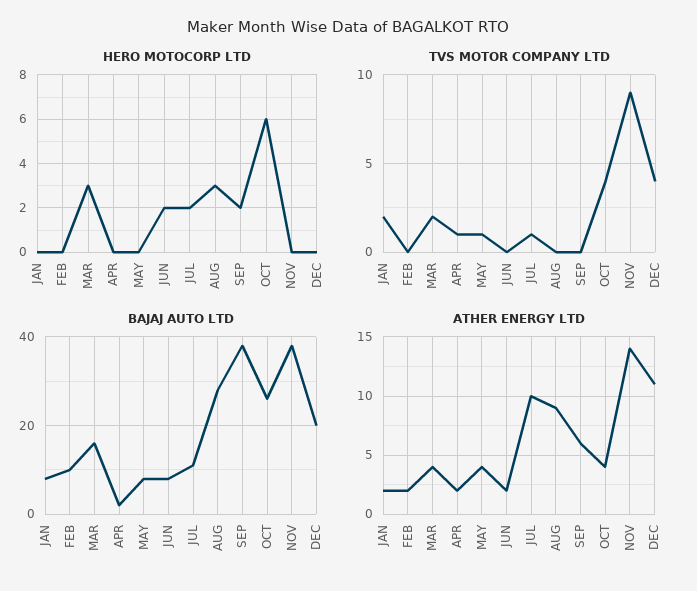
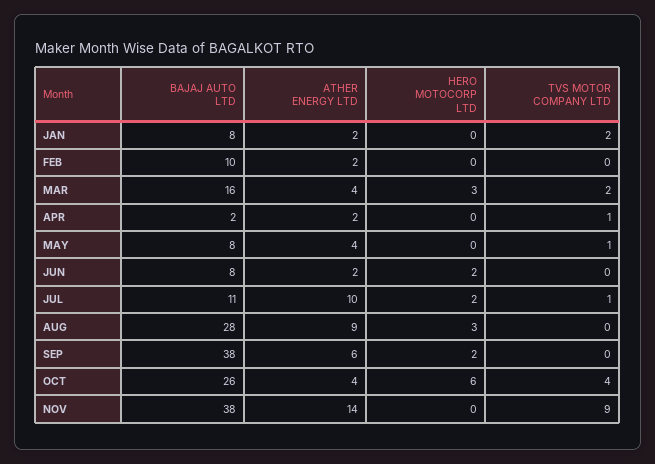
  {
    "HERO MOTOCORP LTD": {
      "JAN": 0,
      "FEB": 0,
      "MAR": 3,
      "APR": 0,
      "MAY": 0,
      "JUN": 2,
      "JUL": 2,
      "AUG": 3,
      "SEP": 2,
      "OCT": 6,
-     "NOV": 0,
+     "NOV": 0
-     "DEC": 0
    },
    "TVS MOTOR COMPANY LTD": {
      "JAN": 2,
      "FEB": 0,
      "MAR": 2,
      "APR": 1,
      "MAY": 1,
      "JUN": 0,
      "JUL": 1,
      "AUG": 0,
      "SEP": 0,
      "OCT": 4,
-     "NOV": 9,
+     "NOV": 9
-     "DEC": 4
    },
    "BAJAJ AUTO LTD": {
      "JAN": 8,
      "FEB": 10,
      "MAR": 16,
      "APR": 2,
      "MAY": 8,
      "JUN": 8,
      "JUL": 11,
      "AUG": 28,
      "SEP": 38,
      "OCT": 26,
-     "NOV": 38,
+     "NOV": 38
-     "DEC": 20
    },
    "ATHER ENERGY LTD": {
      "JAN": 2,
      "FEB": 2,
      "MAR": 4,
      "APR": 2,
      "MAY": 4,
      "JUN": 2,
      "JUL": 10,
      "AUG": 9,
      "SEP": 6,
      "OCT": 4,
-     "NOV": 14,
+     "NOV": 14
-     "DEC": 11
    }
  }

